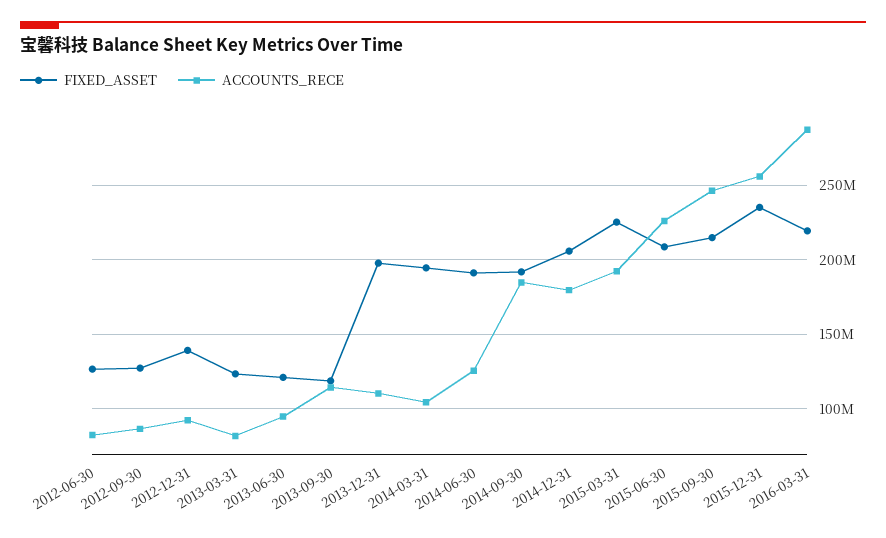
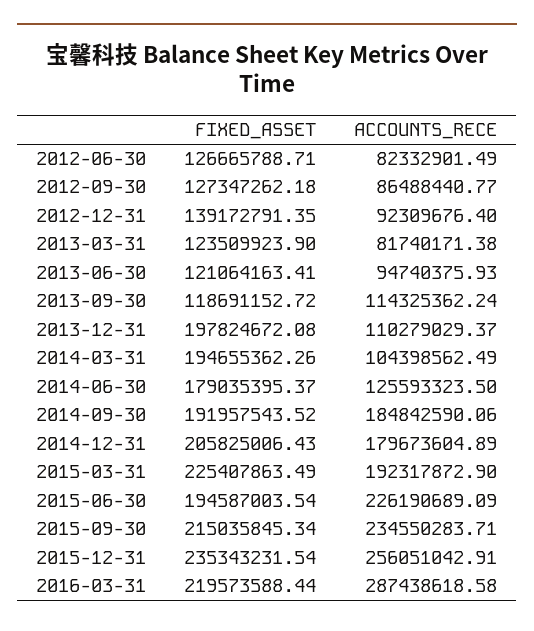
  {
    "FIXED_ASSET": {
      "2012-06-30": 126665788.71,
      "2012-09-30": 127347262.18,
      "2012-12-31": 139172791.35,
      "2013-03-31": 123509923.9,
      "2013-06-30": 121064163.41,
      "2013-09-30": 118691152.72,
      "2013-12-31": 197824672.08,
      "2014-03-31": 194655362.26,
-     "2014-06-30": 190000000,
+     "2014-06-30": 179035395.37,
      "2014-09-30": 191957543.52,
      "2014-12-31": 205825006.43,
      "2015-03-31": 225407863.49,
-     "2015-06-30": 210000000,
+     "2015-06-30": 194587003.54,
      "2015-09-30": 215035845.34,
      "2015-12-31": 235343231.54,
      "2016-03-31": 219573588.44
    },
    "ACCOUNTS_RECE": {
      "2012-06-30": 82332901.49,
      "2012-09-30": 86488440.77,
      "2012-12-31": 92309676.4,
      "2013-03-31": 81740171.38,
      "2013-06-30": 94740375.93,
      "2013-09-30": 114325362.24,
      "2013-12-31": 110279029.37,
      "2014-03-31": 104398562.49,
      "2014-06-30": 125593323.5,
      "2014-09-30": 184842590.06,
      "2014-12-31": 179673604.89,
      "2015-03-31": 192317872.9,
      "2015-06-30": 226190689.09,
-     "2015-09-30": 245000000,
+     "2015-09-30": 234550283.71,
      "2015-12-31": 256051042.91,
      "2016-03-31": 287438618.58
    }
  }

